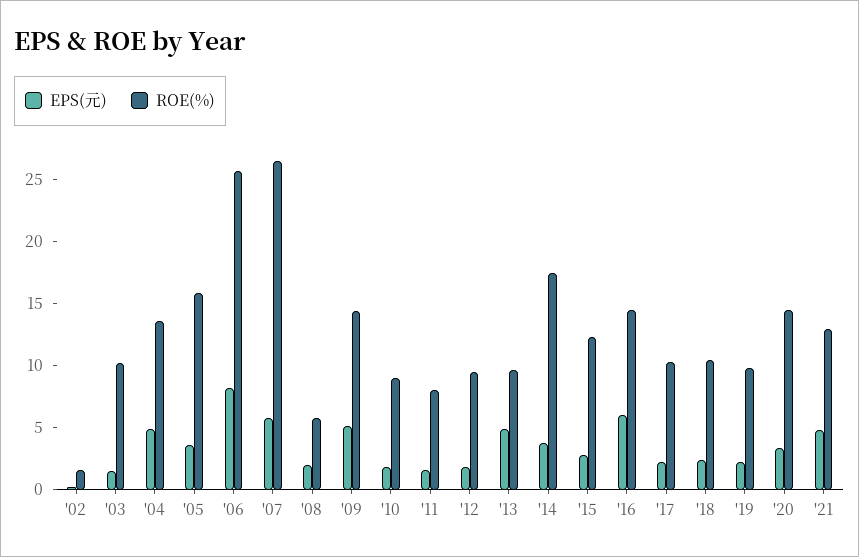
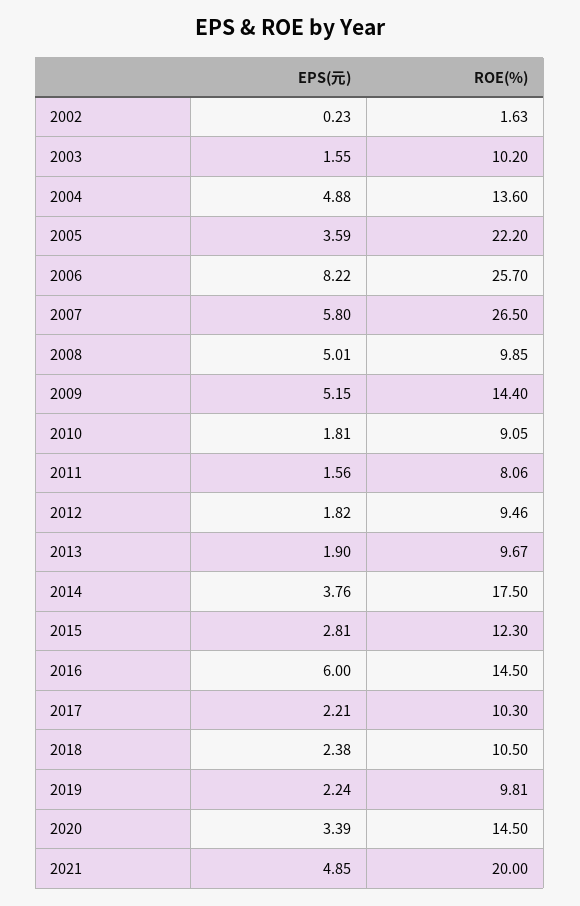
  {
    "EPS(元)": {
      "'02": 0.23,
      "'03": 1.55,
      "'04": 4.88,
      "'05": 3.59,
      "'06": 8.22,
      "'07": 5.8,
-     "'08": 2,
+     "'08": 5.01,
      "'09": 5.15,
      "'10": 1.81,
      "'11": 1.56,
      "'12": 1.82,
-     "'13": 5,
+     "'13": 1.9,
      "'14": 3.76,
      "'15": 2.81,
      "'16": 6,
      "'17": 2.21,
      "'18": 2.38,
      "'19": 2.24,
      "'20": 3.39,
      "'21": 4.85
    },
    "ROE(%)": {
      "'02": 1.63,
      "'03": 10.2,
      "'04": 13.6,
-     "'05": 16,
+     "'05": 22.2,
      "'06": 25.7,
      "'07": 26.5,
-     "'08": 6,
+     "'08": 9.85,
      "'09": 14.4,
      "'10": 9.05,
      "'11": 8.06,
      "'12": 9.46,
      "'13": 9.67,
      "'14": 17.5,
      "'15": 12.3,
      "'16": 14.5,
      "'17": 10.3,
      "'18": 10.5,
      "'19": 9.81,
      "'20": 14.5,
-     "'21": 13
+     "'21": 20
    }
  }

